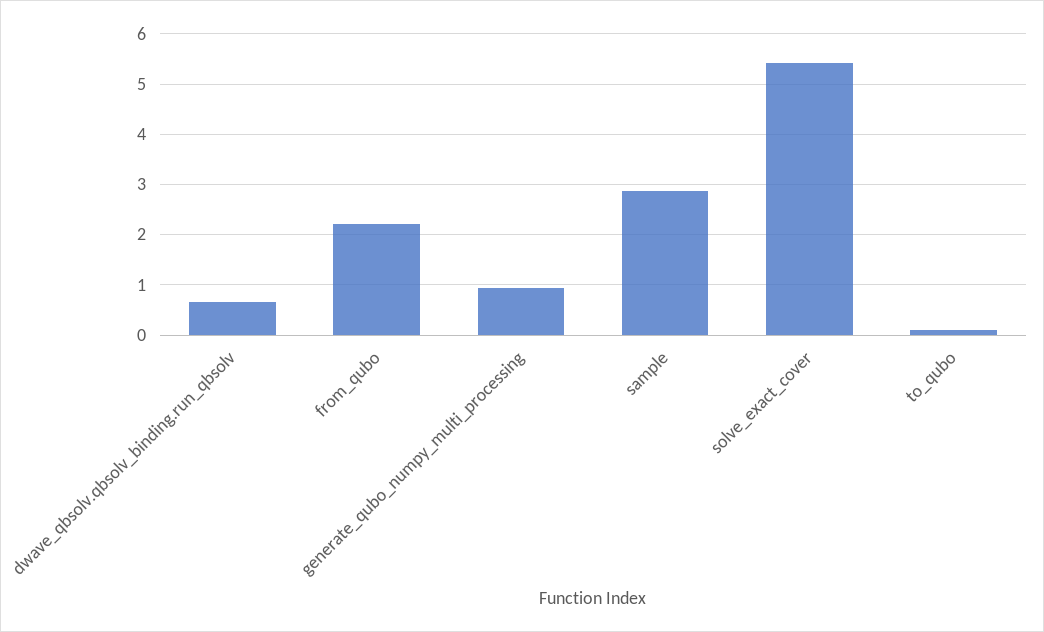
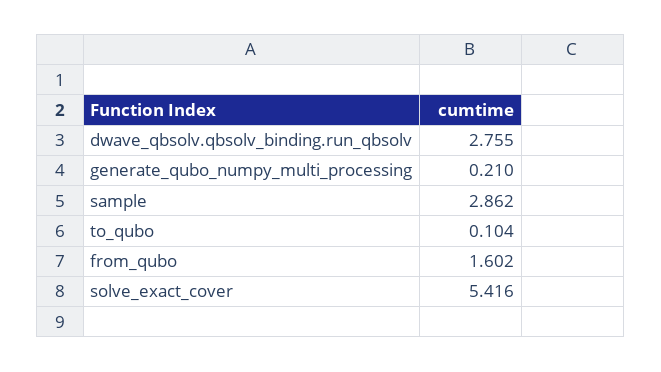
  {
-   "dwave_qbsolv.qbsolv_binding.run_qbsolv": 0.6,
+   "dwave_qbsolv.qbsolv_binding.run_qbsolv": 2.755,
-   "from_qubo": 2.2,
+   "from_qubo": 1.602,
-   "generate_qubo_numpy_multi_processing": 1,
+   "generate_qubo_numpy_multi_processing": 0.21,
    "sample": 2.862,
    "solve_exact_cover": 5.416,
    "to_qubo": 0.104
  }

